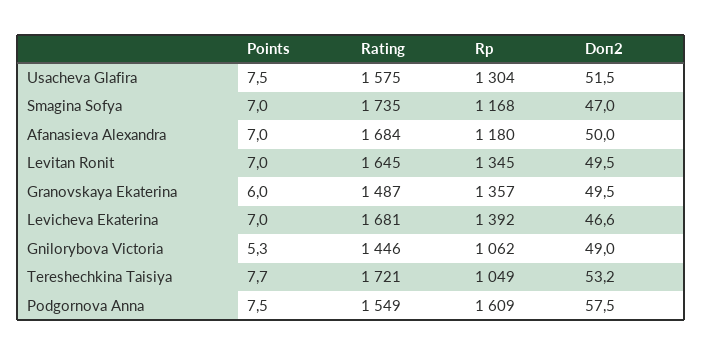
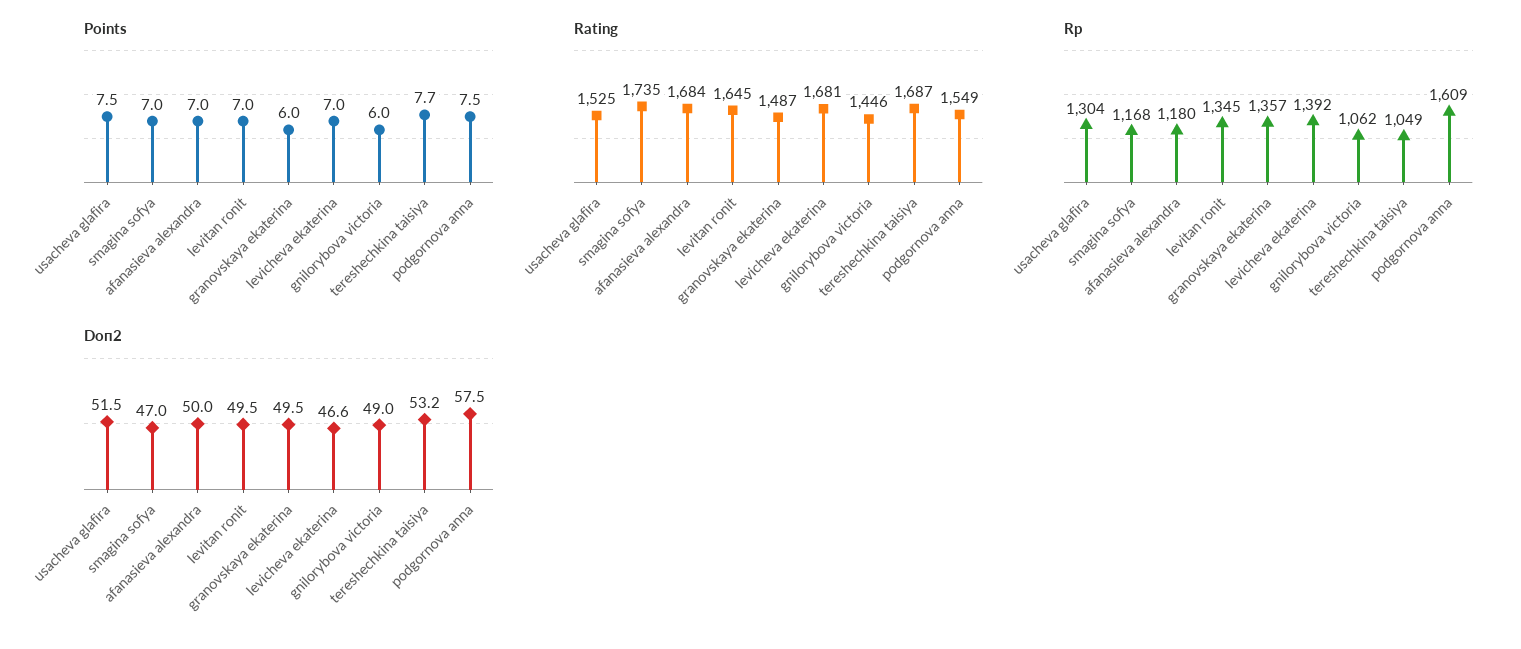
  {
    "Points": {
      "Usacheva Glafira": 7.5,
      "Smagina Sofya": 7,
      "Afanasieva Alexandra": 7,
      "Levitan Ronit": 7,
      "Granovskaya Ekaterina": 6,
      "Levicheva Ekaterina": 7,
-     "Gnilorybova Victoria": 5.3,
+     "Gnilorybova Victoria": 6,
      "Tereshechkina Taisiya": 7.7,
      "Podgornova Anna": 7.5
    },
    "Rating": {
-     "Usacheva Glafira": 1575,
+     "Usacheva Glafira": 1525,
      "Smagina Sofya": 1735,
      "Afanasieva Alexandra": 1684,
      "Levitan Ronit": 1645,
      "Granovskaya Ekaterina": 1487,
      "Levicheva Ekaterina": 1681,
      "Gnilorybova Victoria": 1446,
-     "Tereshechkina Taisiya": 1721,
+     "Tereshechkina Taisiya": 1687,
      "Podgornova Anna": 1549
    },
    "Rp": {
      "Usacheva Glafira": 1304,
      "Smagina Sofya": 1168,
      "Afanasieva Alexandra": 1180,
      "Levitan Ronit": 1345,
      "Granovskaya Ekaterina": 1357,
      "Levicheva Ekaterina": 1392,
      "Gnilorybova Victoria": 1062,
      "Tereshechkina Taisiya": 1049,
      "Podgornova Anna": 1609
    },
    "Doп2": {
      "Usacheva Glafira": 51.5,
      "Smagina Sofya": 47,
      "Afanasieva Alexandra": 50,
      "Levitan Ronit": 49.5,
      "Granovskaya Ekaterina": 49.5,
      "Levicheva Ekaterina": 46.6,
      "Gnilorybova Victoria": 49,
      "Tereshechkina Taisiya": 53.2,
      "Podgornova Anna": 57.5
    }
  }

